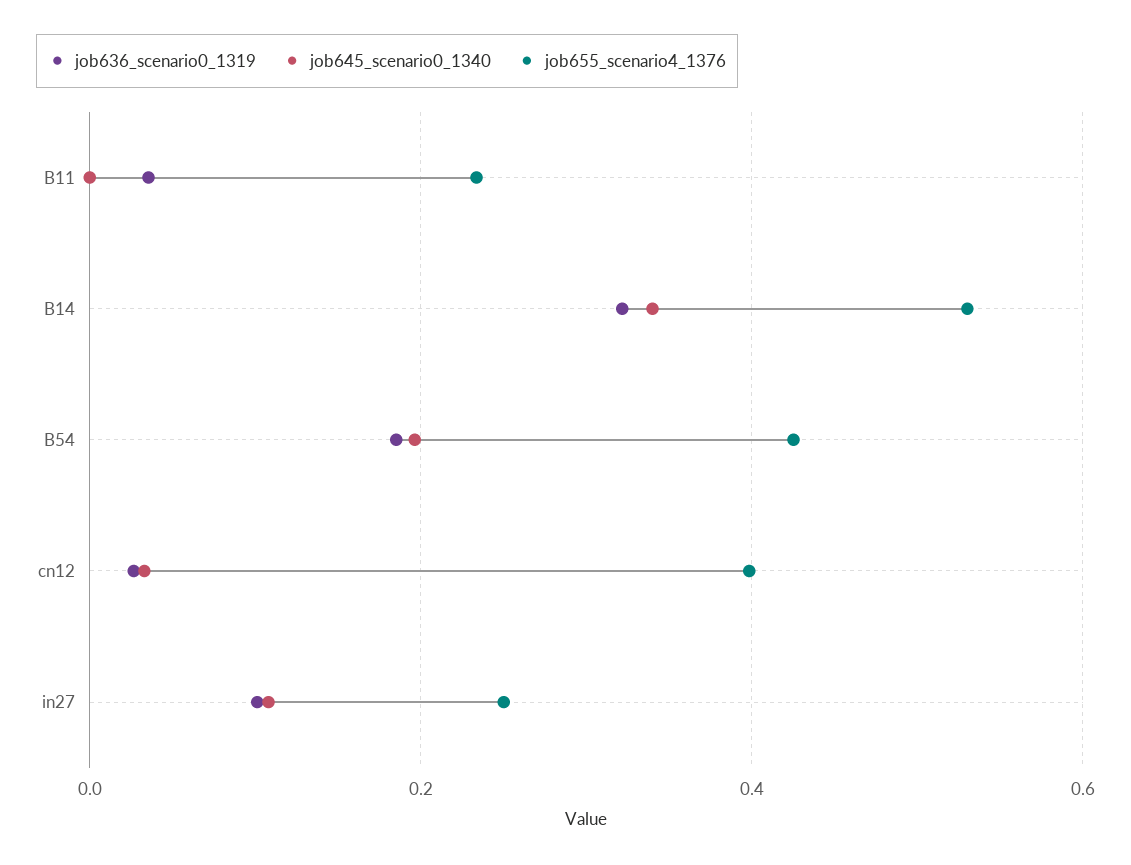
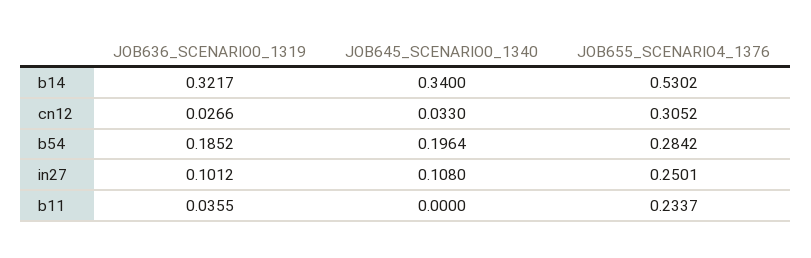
  {
    "job636_scenario0_1319": {
      "B11": 0.0355,
      "B14": 0.3217,
      "B54": 0.1852,
      "cn12": 0.0266,
      "in27": 0.1012
    },
    "job645_scenario0_1340": {
      "B11": 0,
      "B14": 0.34,
      "B54": 0.1964,
      "cn12": 0.033,
      "in27": 0.108
    },
    "job655_scenario4_1376": {
      "B11": 0.2337,
      "B14": 0.5302,
-     "B54": 0.42,
+     "B54": 0.2842,
-     "cn12": 0.4,
+     "cn12": 0.3052,
      "in27": 0.2501
    }
  }

